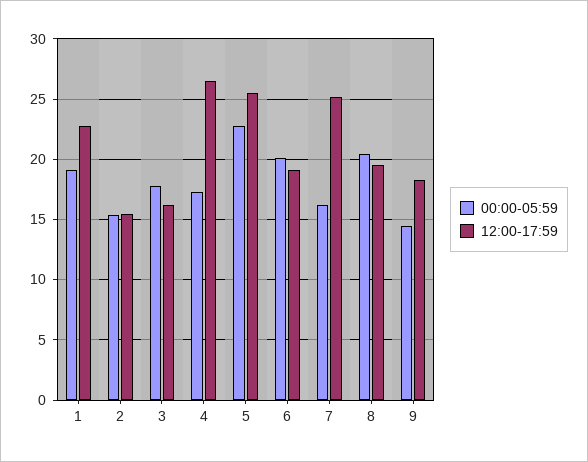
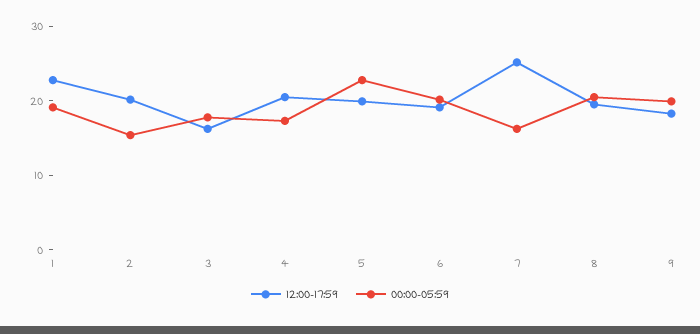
  {
    "00:00-05:59": {
      "1": 19,
      "2": 15.5,
      "3": 18,
      "4": 17.5,
      "5": 23,
      "6": 20,
      "7": 16,
      "8": 20.5,
-     "9": 14.5
+     "9": 20
    },
    "12:00-17:59": {
      "1": 23,
-     "2": 15.5,
+     "2": 20,
      "3": 16,
-     "4": 26.5,
+     "4": 20,
-     "5": 25.5,
+     "5": 20,
      "6": 19,
      "7": 25,
      "8": 19.5,
      "9": 18.5
    }
  }

